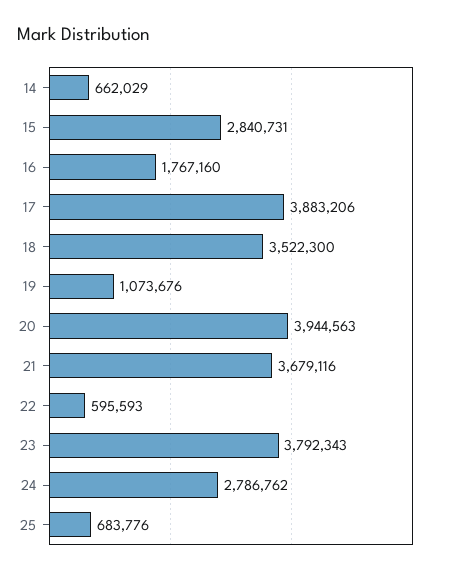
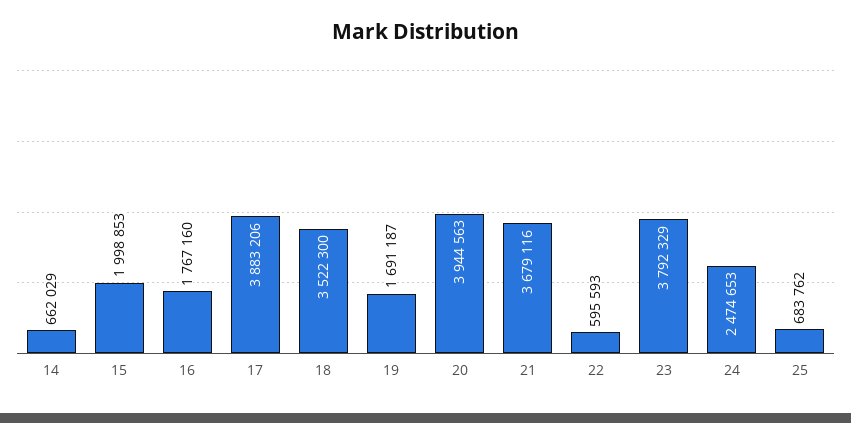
  {
    "14": 662029,
-   "15": 2840731,
+   "15": 1998853,
    "16": 1767160,
    "17": 3883206,
    "18": 3522300,
-   "19": 1073676,
+   "19": 1691187,
    "20": 3944563,
    "21": 3679116,
    "22": 595593,
-   "23": 3792343,
+   "23": 3792329,
-   "24": 2786762,
+   "24": 2474653,
-   "25": 683776
+   "25": 683762
  }

